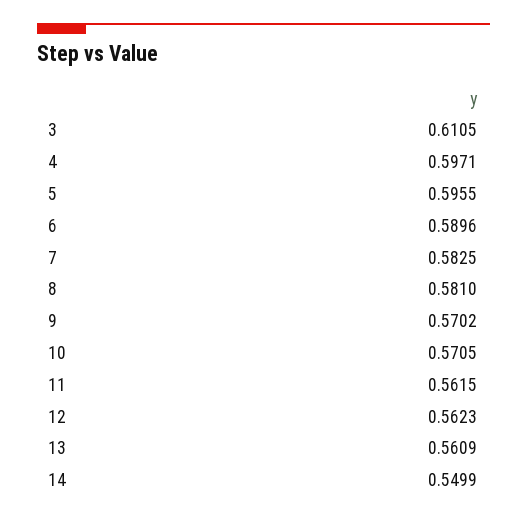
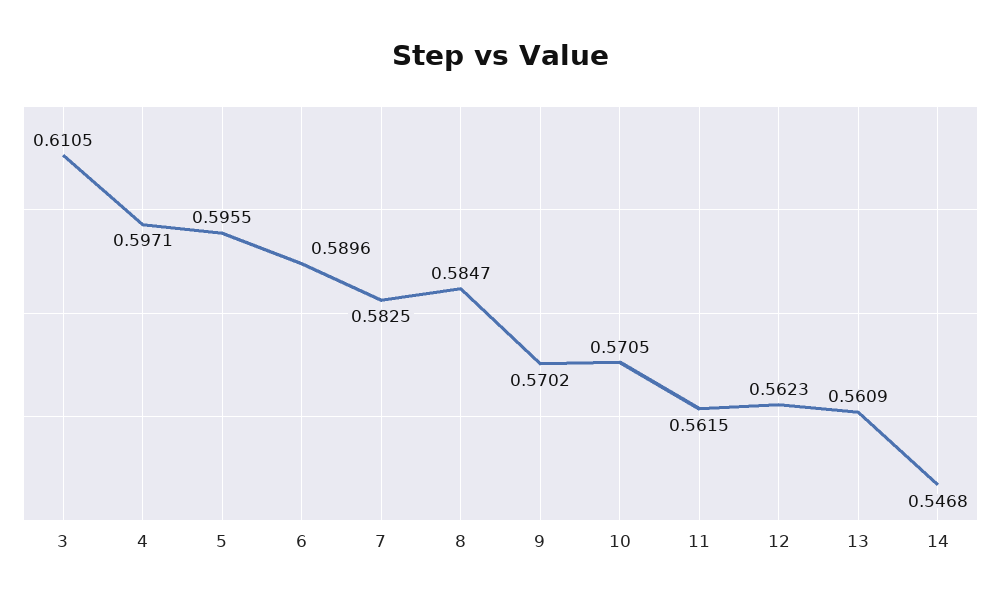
  {
    "3": 0.6105,
    "4": 0.5971,
    "5": 0.5955,
    "6": 0.5896,
    "7": 0.5825,
-   "8": 0.581,
+   "8": 0.5847,
    "9": 0.5702,
    "10": 0.5705,
    "11": 0.5615,
    "12": 0.5623,
    "13": 0.5609,
-   "14": 0.5499
+   "14": 0.5468
  }

